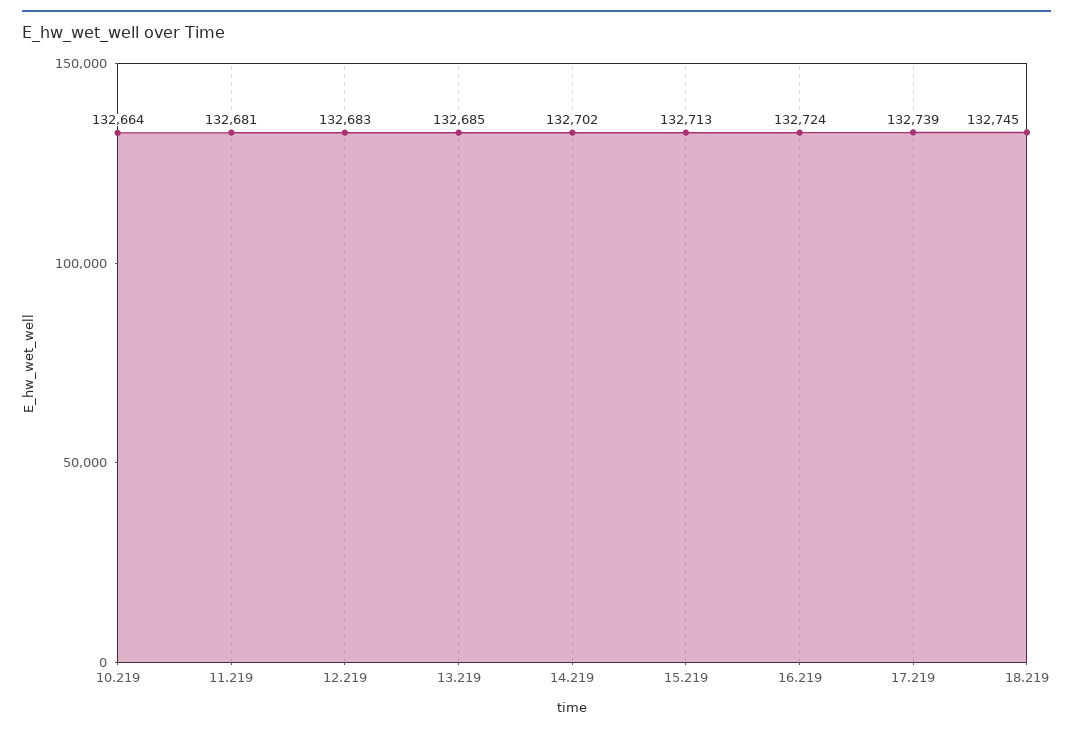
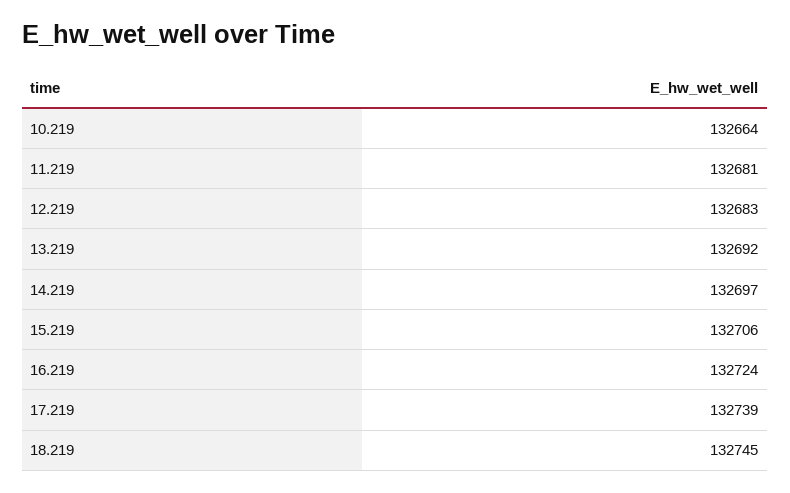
  {
    "10.219": 132664,
    "11.219": 132681,
    "12.219": 132683,
-   "13.219": 132685,
+   "13.219": 132692,
-   "14.219": 132702,
+   "14.219": 132697,
-   "15.219": 132713,
+   "15.219": 132706,
    "16.219": 132724,
    "17.219": 132739,
    "18.219": 132745
  }

